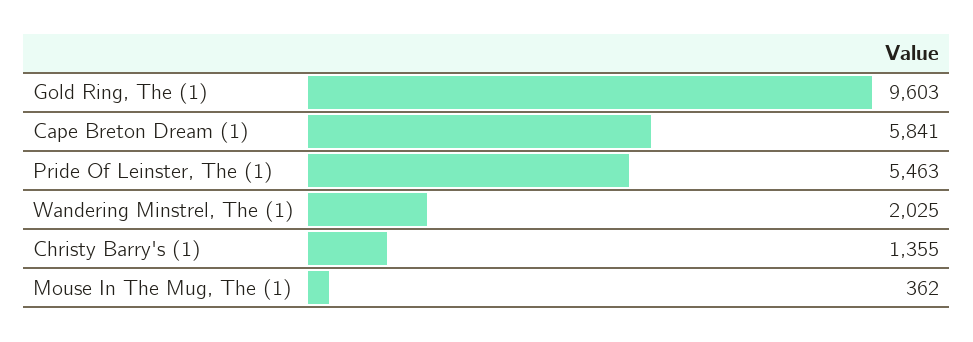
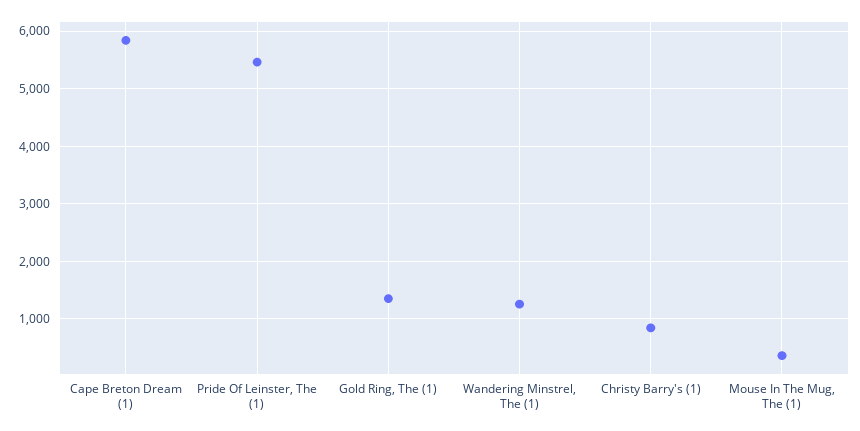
  {
-   "Gold Ring, The (1)": 9603,
+   "Gold Ring, The (1)": 1400,
    "Cape Breton Dream (1)": 5841,
    "Pride Of Leinster, The (1)": 5463,
-   "Wandering Minstrel, The (1)": 2025,
+   "Wandering Minstrel, The (1)": 1200,
-   "Christy Barry's (1)": 1355,
+   "Christy Barry's (1)": 800,
    "Mouse In The Mug, The (1)": 362
  }

